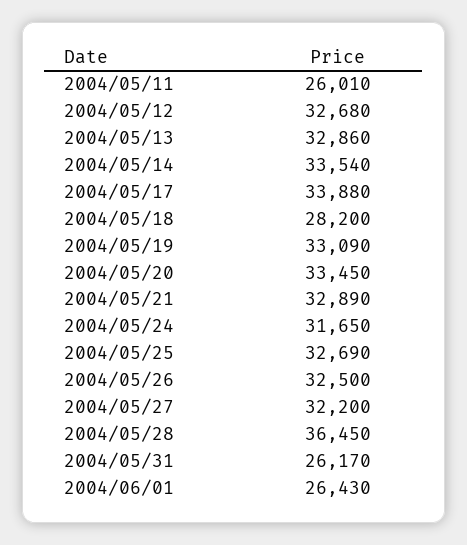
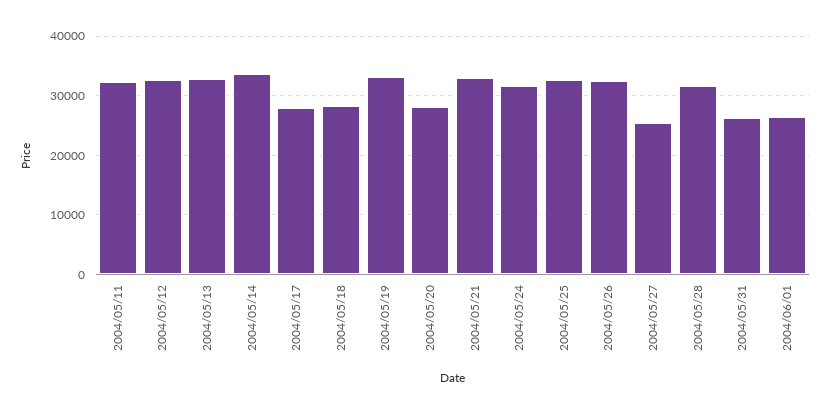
  {
-   "2004/05/11": 26010,
+   "2004/05/11": 32000,
    "2004/05/12": 32680,
    "2004/05/13": 32860,
    "2004/05/14": 33540,
-   "2004/05/17": 33880,
+   "2004/05/17": 28000,
    "2004/05/18": 28200,
    "2004/05/19": 33090,
-   "2004/05/20": 33450,
+   "2004/05/20": 28000,
    "2004/05/21": 32890,
    "2004/05/24": 31650,
    "2004/05/25": 32690,
    "2004/05/26": 32500,
-   "2004/05/27": 32200,
+   "2004/05/27": 26000,
-   "2004/05/28": 36450,
+   "2004/05/28": 32000,
    "2004/05/31": 26170,
    "2004/06/01": 26430
  }

